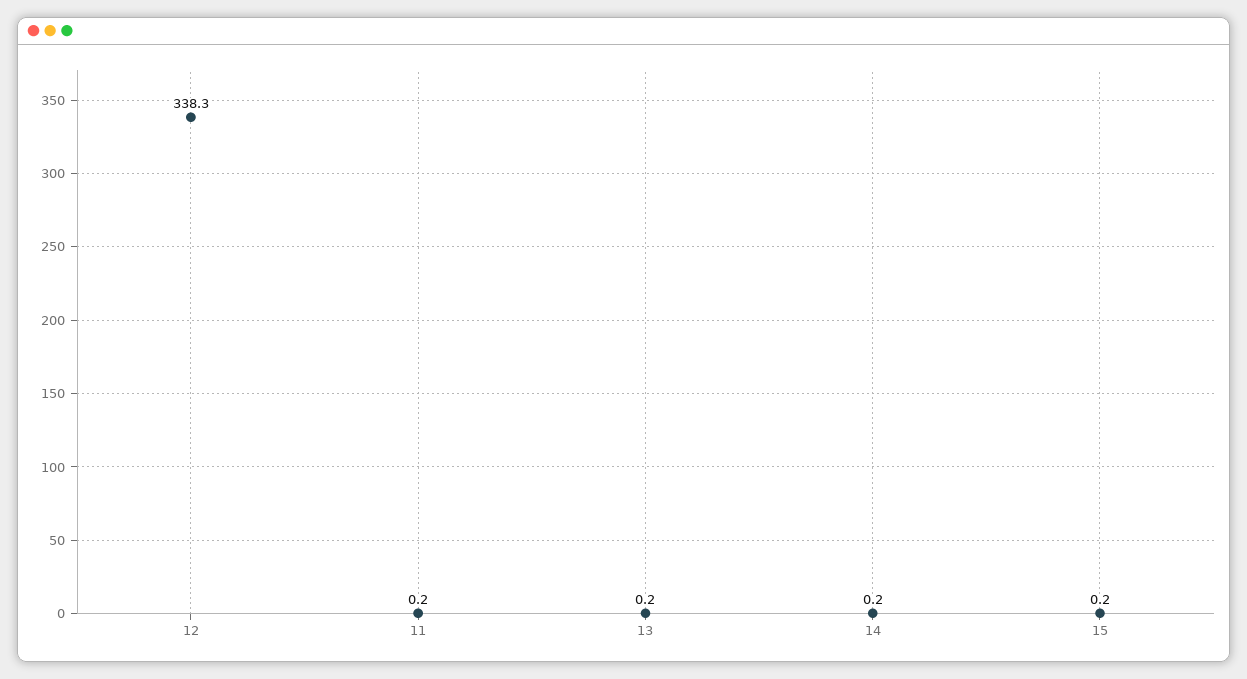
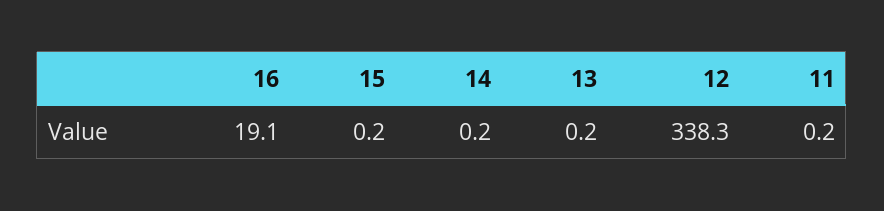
  {
    "12": 338.3,
    "11": 0.2,
    "13": 0.2,
    "14": 0.2,
-   "15": 0.2
+   "15": 0.2,
+   "16": 19.1
  }

